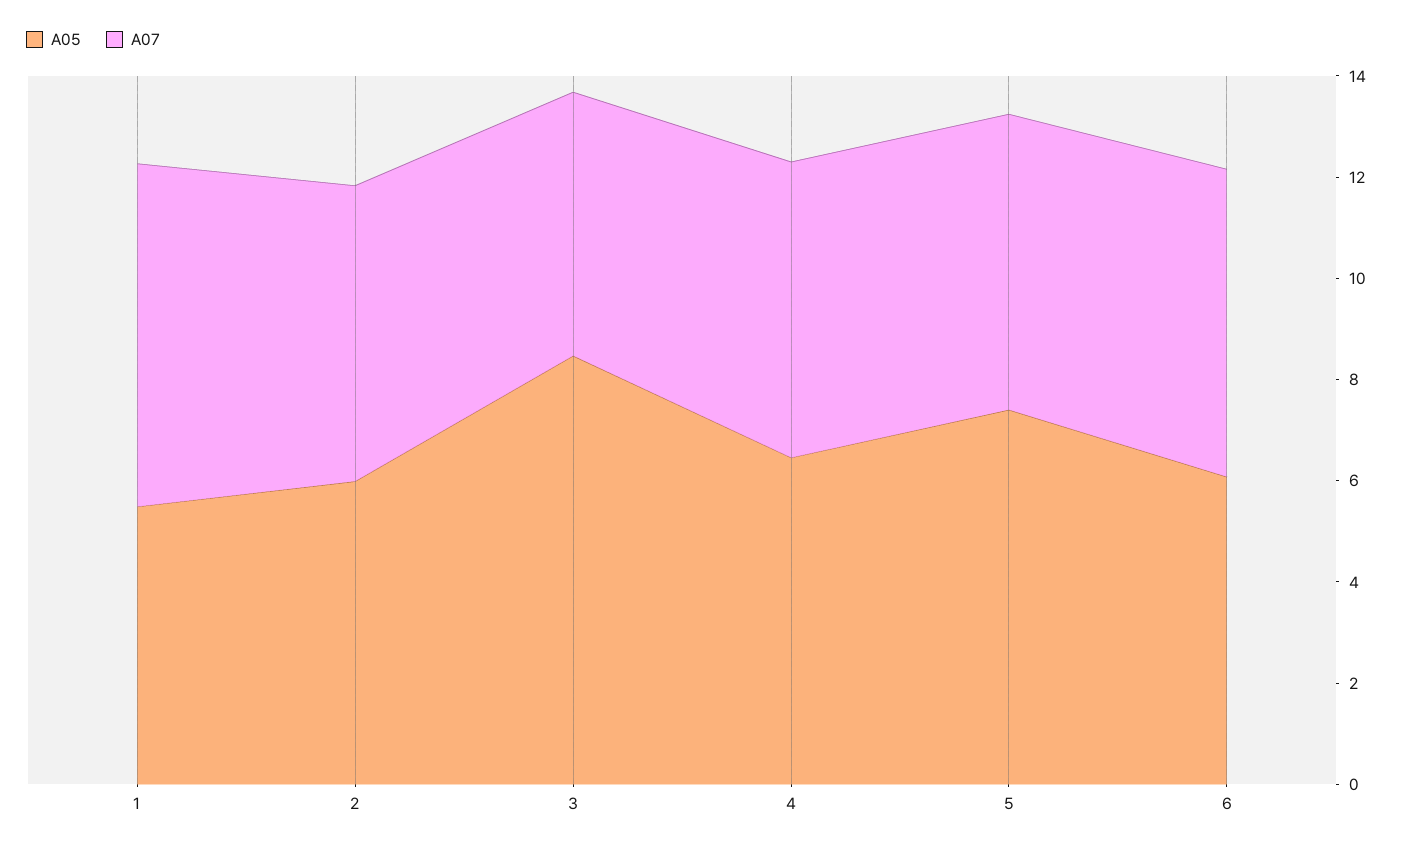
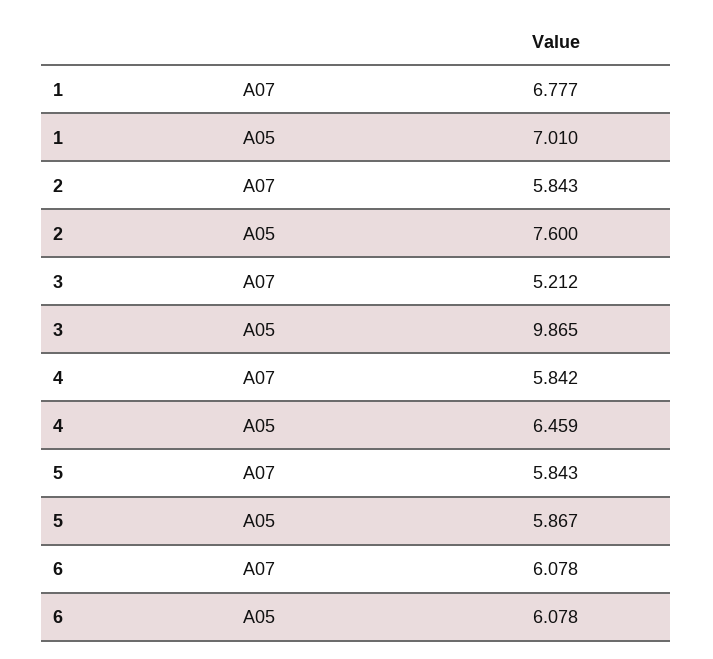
  {
    "A05": {
-     "1": 5.5,
+     "1": 7.01,
-     "2": 6,
+     "2": 7.6,
-     "3": 8.5,
+     "3": 9.865,
      "4": 6.459,
-     "5": 7.5,
+     "5": 5.867,
      "6": 6.078
    },
    "A07": {
      "1": 6.777,
      "2": 5.843,
      "3": 5.212,
      "4": 5.842,
      "5": 5.843,
      "6": 6.078
    }
  }

